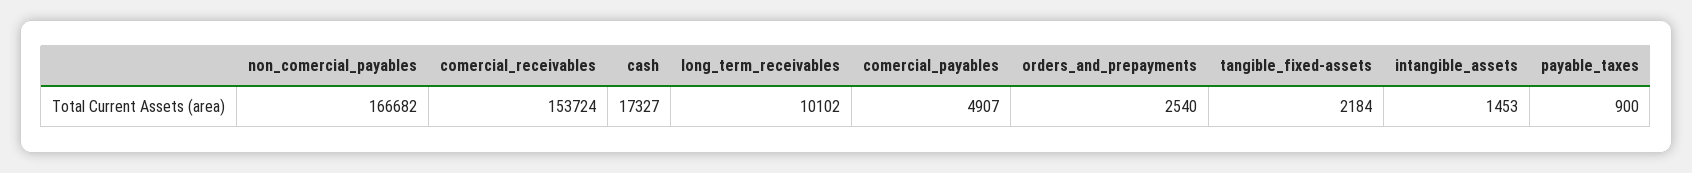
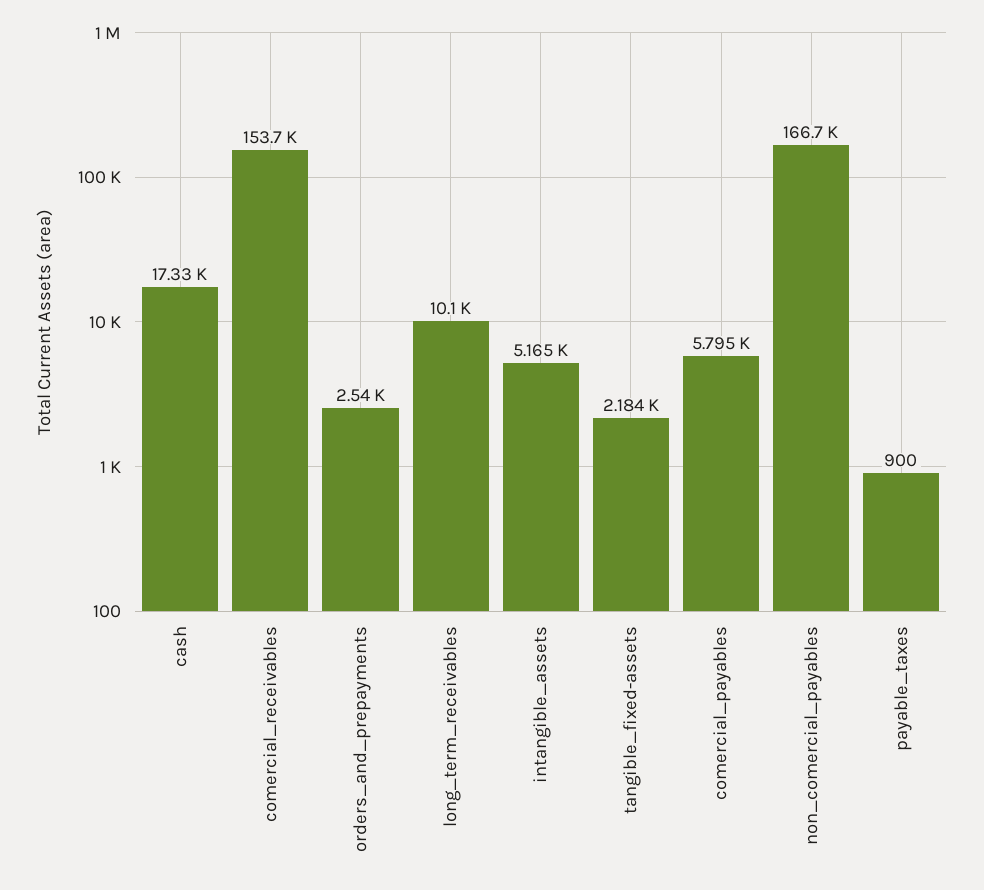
  {
    "non_comercial_payables": 166682,
    "comercial_receivables": 153724,
    "cash": 17327,
    "long_term_receivables": 10102,
-   "comercial_payables": 4907,
+   "comercial_payables": 5795,
    "orders_and_prepayments": 2540,
    "tangible_fixed-assets": 2184,
-   "intangible_assets": 1453,
+   "intangible_assets": 5165,
    "payable_taxes": 900
  }

